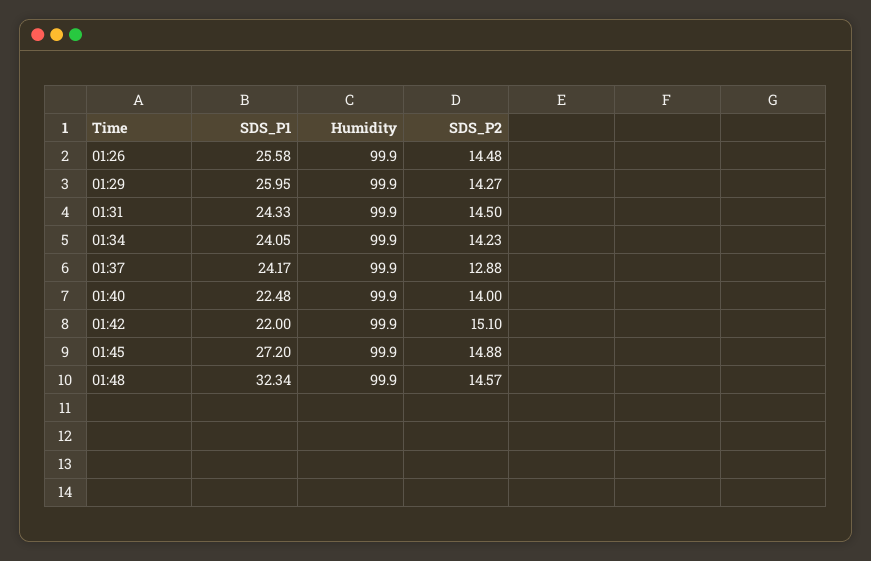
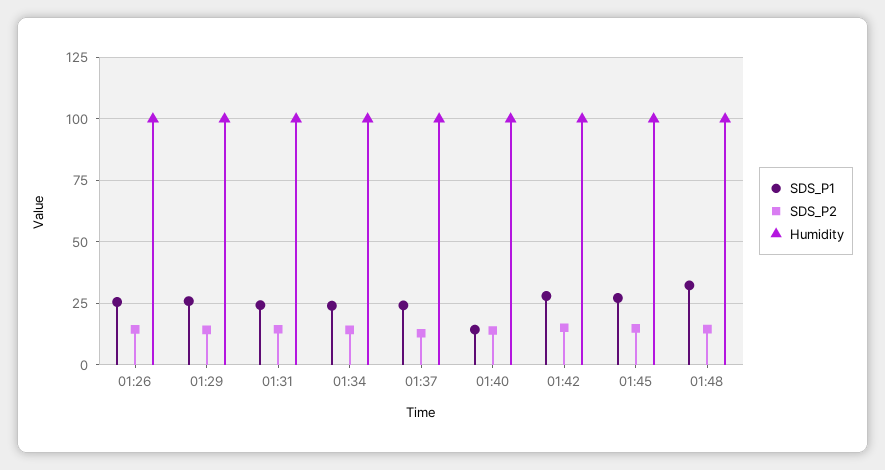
  {
    "SDS_P1": {
      "01:26": 25.58,
      "01:29": 25.95,
      "01:31": 24.33,
      "01:34": 24.05,
      "01:37": 24.17,
-     "01:40": 22.48,
+     "01:40": 15,
-     "01:42": 22,
+     "01:42": 27.5,
      "01:45": 27.2,
      "01:48": 32.34
    },
    "Humidity": {
      "01:26": 99.9,
      "01:29": 99.9,
      "01:31": 99.9,
      "01:34": 99.9,
      "01:37": 99.9,
      "01:40": 99.9,
      "01:42": 99.9,
      "01:45": 99.9,
      "01:48": 99.9
    },
    "SDS_P2": {
      "01:26": 14.48,
      "01:29": 14.27,
      "01:31": 14.5,
      "01:34": 14.23,
      "01:37": 12.88,
      "01:40": 14,
      "01:42": 15.1,
      "01:45": 14.88,
      "01:48": 14.57
    }
  }

